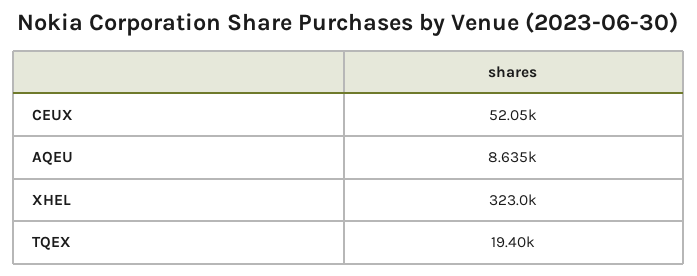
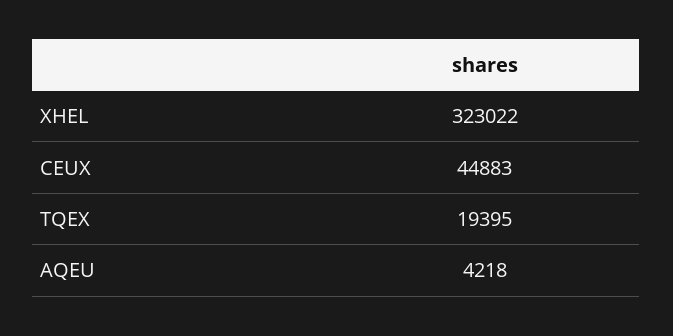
  {
-   "CEUX": 52050,
+   "CEUX": 44883,
-   "AQEU": 8635,
+   "AQEU": 4218,
    "XHEL": 323022,
    "TQEX": 19395
  }

